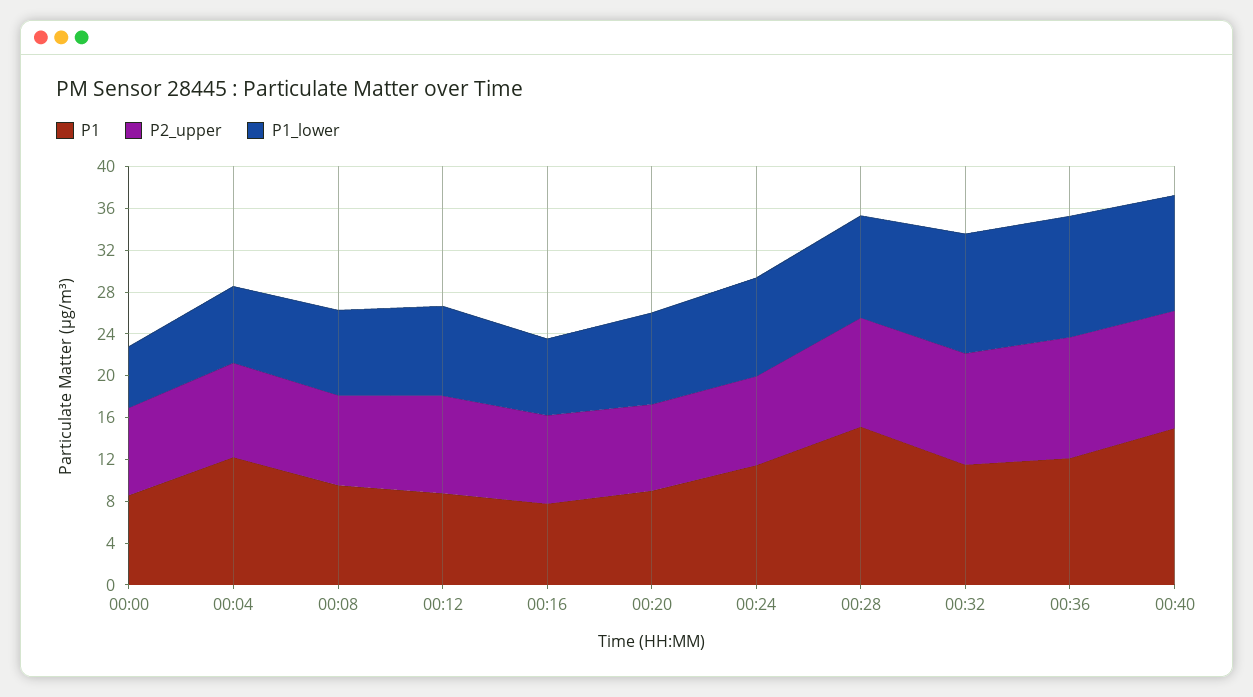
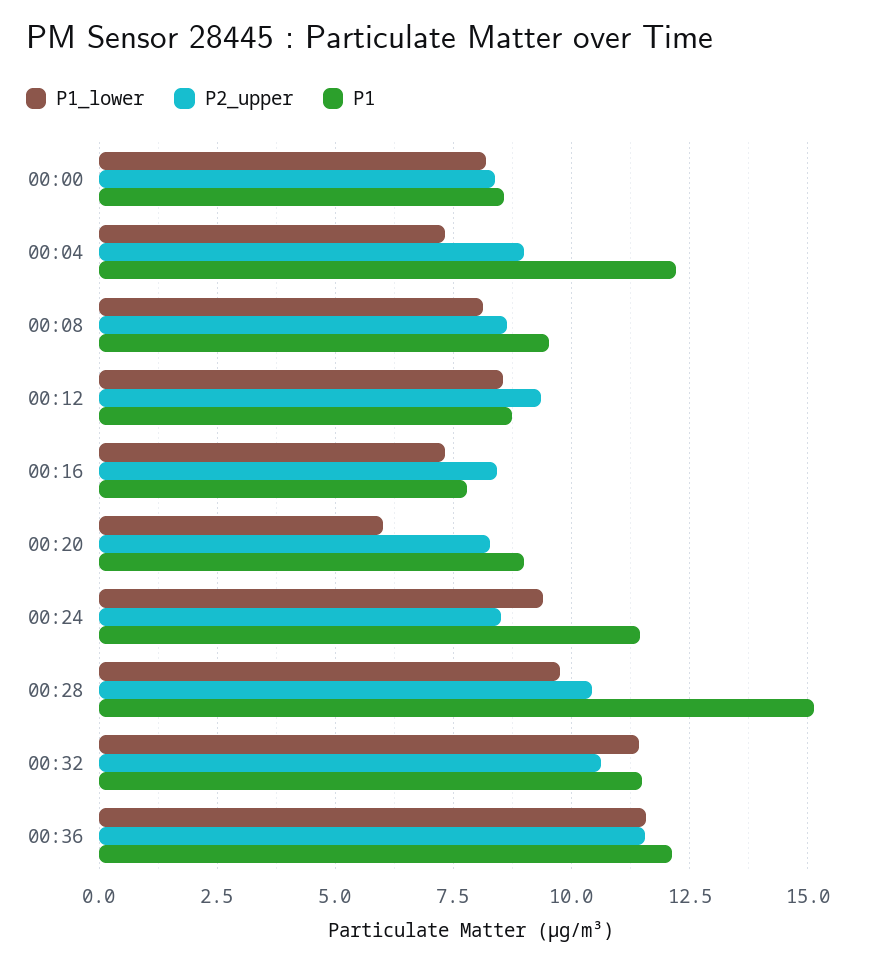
  {
    "P1": {
      "00:00": 8.5,
      "00:04": 12.25,
      "00:08": 9.5,
      "00:12": 8.75,
      "00:16": 7.75,
      "00:20": 9,
      "00:24": 11.5,
      "00:28": 15.25,
      "00:32": 11.5,
-     "00:36": 12.25,
+     "00:36": 12.25
-     "00:40": 15
    },
    "P2_upper": {
      "00:00": 8.5,
      "00:04": 9,
      "00:08": 8.75,
      "00:12": 9.25,
      "00:16": 8.5,
      "00:20": 8.25,
      "00:24": 8.5,
      "00:28": 10.5,
      "00:32": 10.75,
-     "00:36": 11.5,
+     "00:36": 11.5
-     "00:40": 11
    },
    "P1_lower": {
-     "00:00": 6,
+     "00:00": 8.25,
      "00:04": 7.25,
      "00:08": 8.25,
      "00:12": 8.5,
      "00:16": 7.25,
-     "00:20": 9,
+     "00:20": 6,
      "00:24": 9.5,
      "00:28": 9.75,
      "00:32": 11.5,
-     "00:36": 11.5,
+     "00:36": 11.5
-     "00:40": 11
    }
  }

